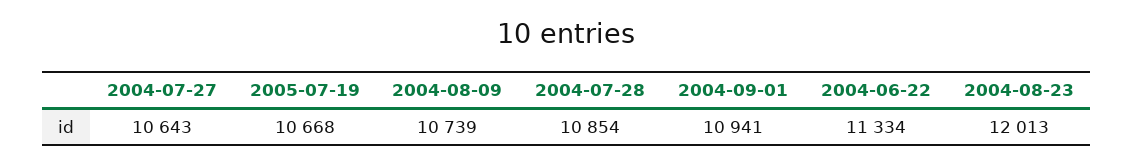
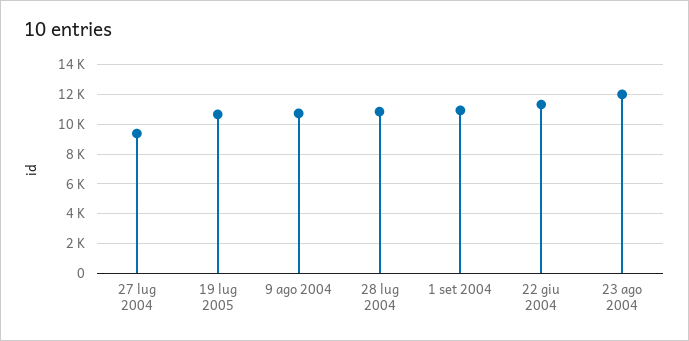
  {
-   "2004-07-27": 10643,
+   "2004-07-27": 9500,
    "2005-07-19": 10668,
    "2004-08-09": 10739,
    "2004-07-28": 10854,
    "2004-09-01": 10941,
    "2004-06-22": 11334,
    "2004-08-23": 12013
  }

